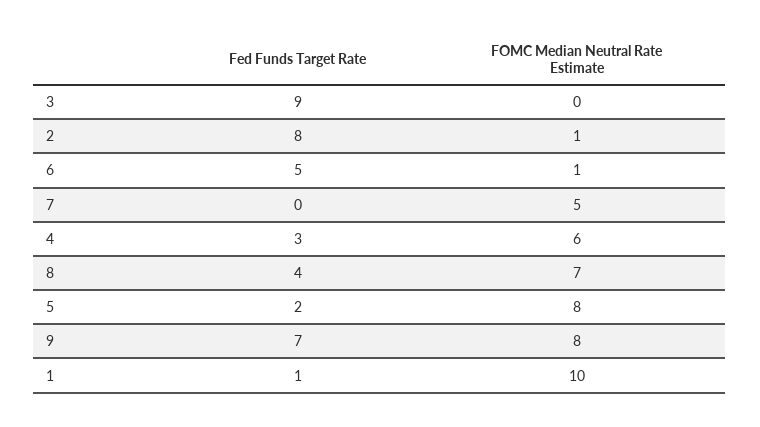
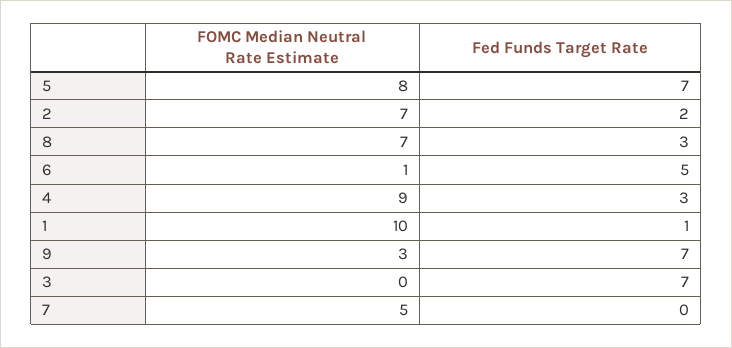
  {
    "Fed Funds Target Rate": {
-     "3": 9,
+     "3": 7,
-     "2": 8,
+     "2": 2,
      "6": 5,
      "7": 0,
      "4": 3,
-     "8": 4,
+     "8": 3,
-     "5": 2,
+     "5": 7,
      "9": 7,
      "1": 1
    },
    "FOMC Median Neutral Rate Estimate": {
      "3": 0,
-     "2": 1,
+     "2": 7,
      "6": 1,
      "7": 5,
-     "4": 6,
+     "4": 9,
      "8": 7,
      "5": 8,
-     "9": 8,
+     "9": 3,
      "1": 10
    }
  }

